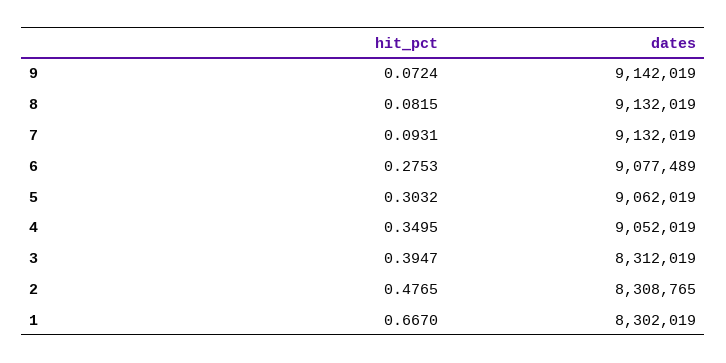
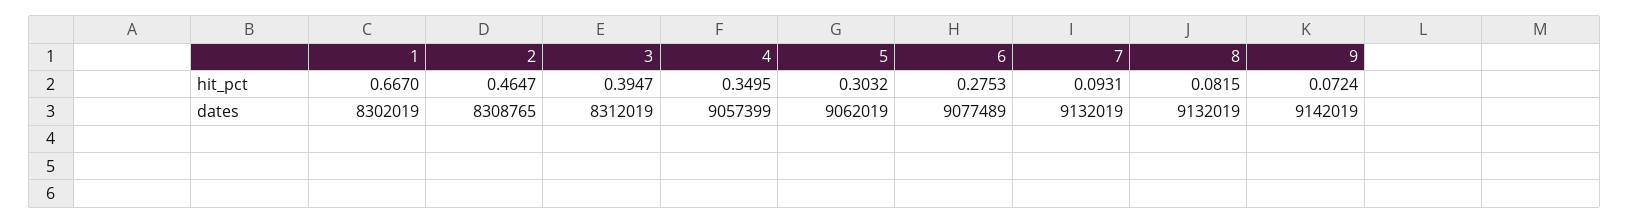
  {
    "hit_pct": {
      "9": 0.0724,
      "8": 0.0815,
      "7": 0.0931,
      "6": 0.2753,
      "5": 0.3032,
      "4": 0.3495,
      "3": 0.3947,
-     "2": 0.4765,
+     "2": 0.4647,
      "1": 0.667
    },
    "dates": {
      "9": 9142019,
      "8": 9132019,
      "7": 9132019,
      "6": 9077489,
      "5": 9062019,
-     "4": 9052019,
+     "4": 9057399,
      "3": 8312019,
      "2": 8308765,
      "1": 8302019
    }
  }

